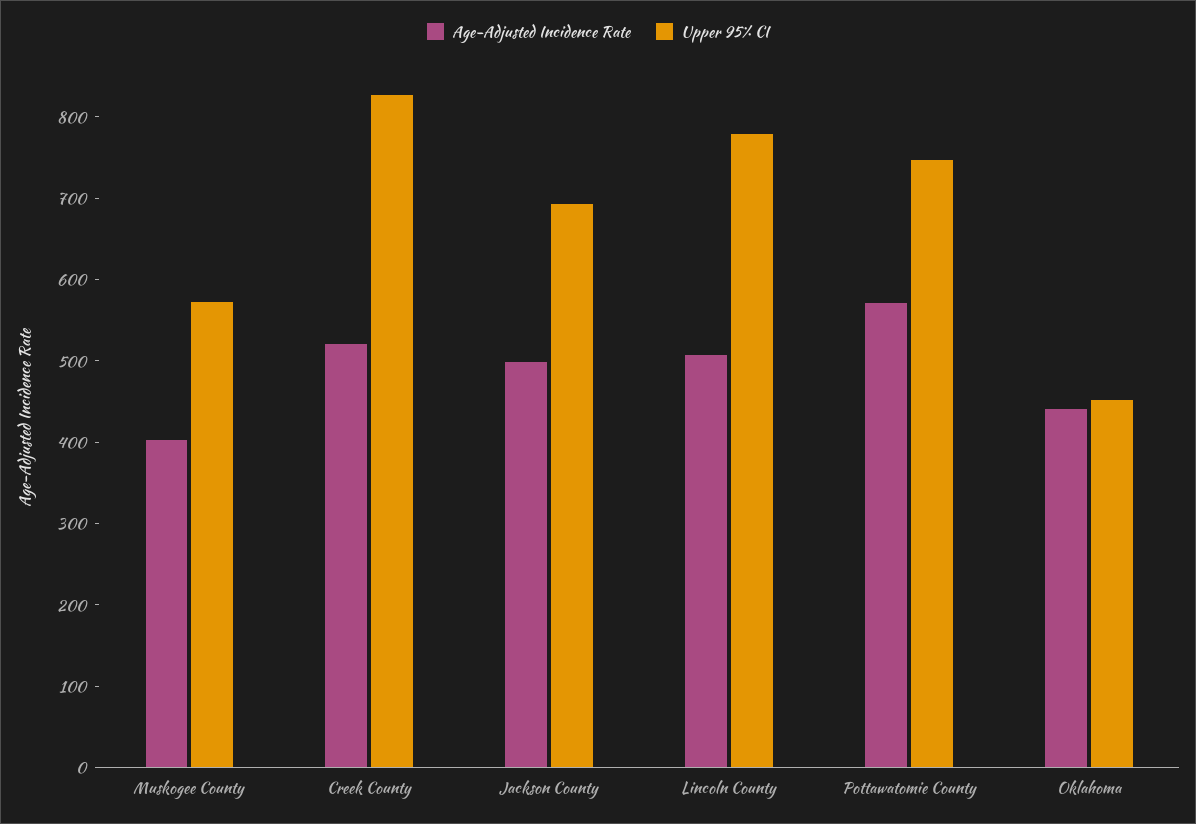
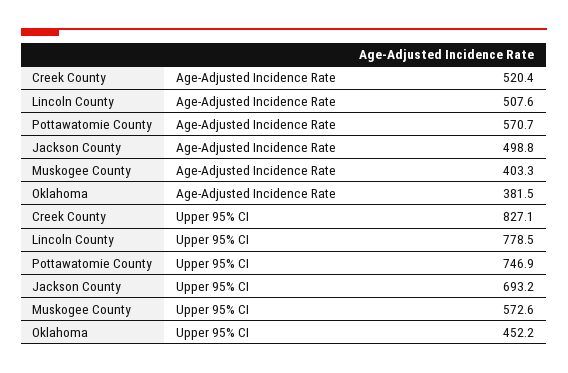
  {
    "Age-Adjusted Incidence Rate": {
      "Muskogee County": 403.3,
      "Creek County": 520.4,
      "Jackson County": 498.8,
      "Lincoln County": 507.6,
      "Pottawatomie County": 570.7,
-     "Oklahoma": 440
+     "Oklahoma": 381.5
    },
    "Upper 95% CI": {
      "Muskogee County": 572.6,
      "Creek County": 827.1,
      "Jackson County": 693.2,
      "Lincoln County": 778.5,
      "Pottawatomie County": 746.9,
      "Oklahoma": 452.2
    }
  }

